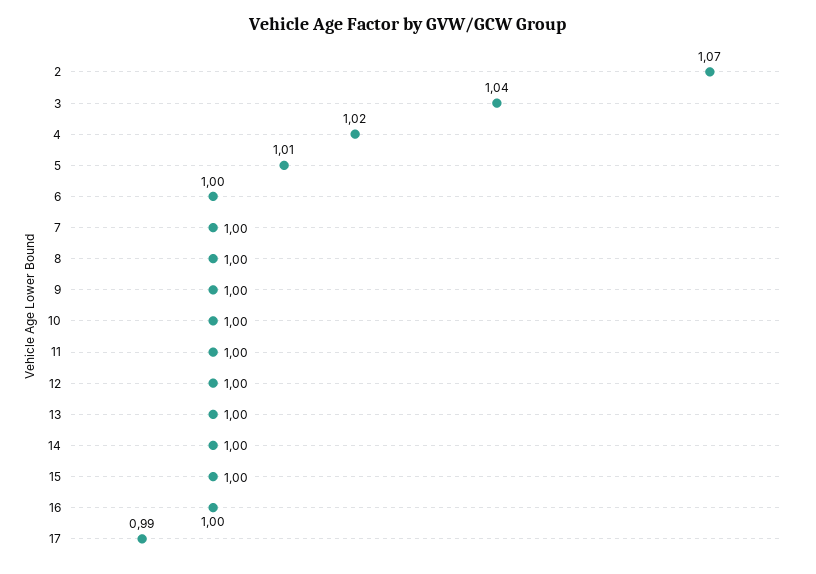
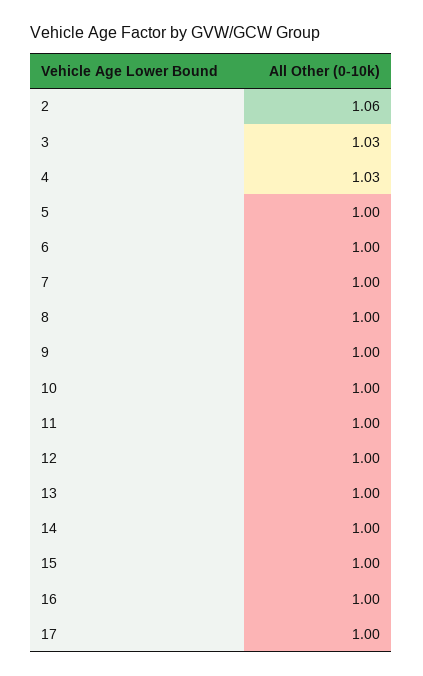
  {
-   "2": 1.07,
+   "2": 1.06,
-   "3": 1.04,
+   "3": 1.03,
-   "4": 1.02,
+   "4": 1.03,
-   "5": 1.01,
+   "5": 1,
    "6": 1,
    "7": 1,
    "8": 1,
    "9": 1,
    "10": 1,
    "11": 1,
    "12": 1,
    "13": 1,
    "14": 1,
    "15": 1,
    "16": 1,
-   "17": 0.99
+   "17": 1
  }

